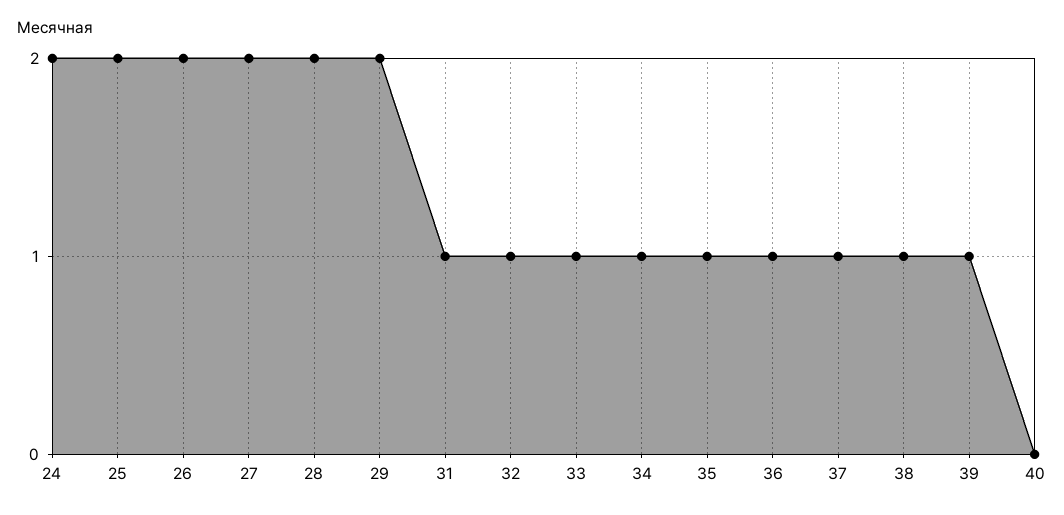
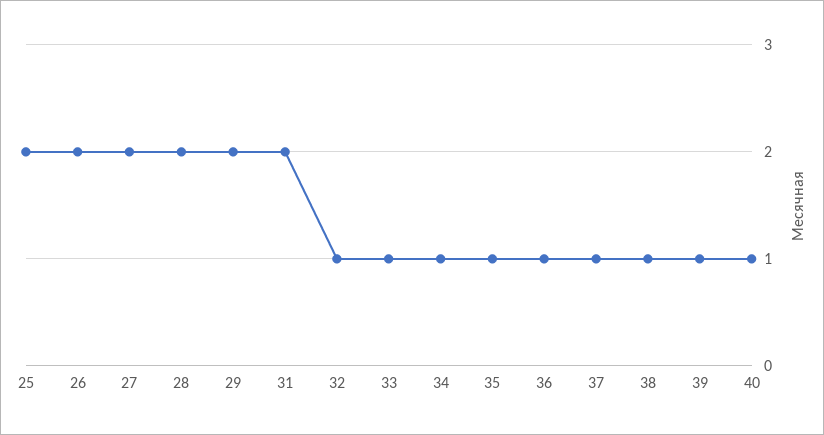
  {
-   "24": 2,
    "25": 2,
    "26": 2,
    "27": 2,
    "28": 2,
    "29": 2,
-   "31": 1,
+   "31": 2,
    "32": 1,
    "33": 1,
    "34": 1,
    "35": 1,
    "36": 1,
    "37": 1,
    "38": 1,
    "39": 1,
-   "40": 0
+   "40": 1
  }

